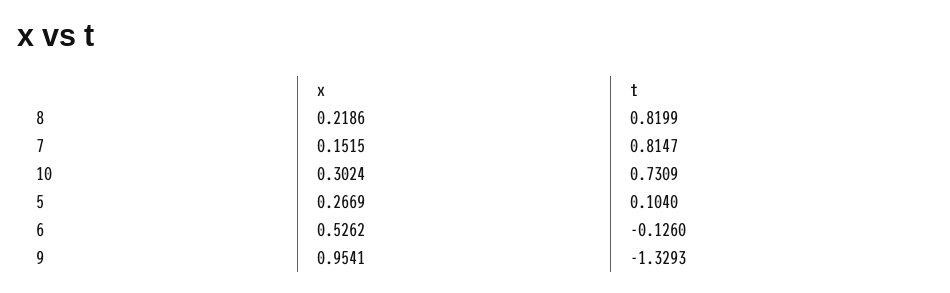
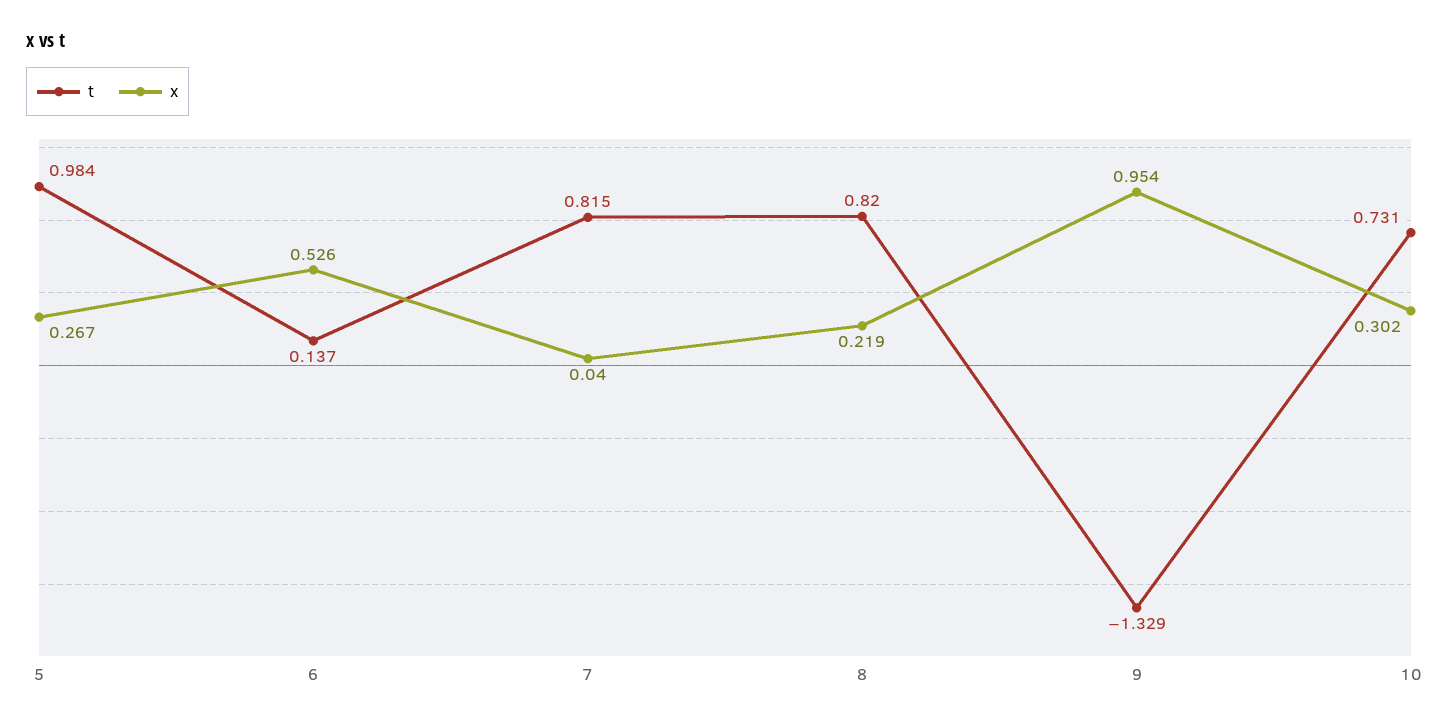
  {
    "x": {
      "8": 0.2186,
-     "7": 0.1515,
+     "7": 0.04,
      "10": 0.3024,
      "5": 0.2669,
      "6": 0.5262,
      "9": 0.9541
    },
    "t": {
      "8": 0.8199,
      "7": 0.8147,
      "10": 0.7309,
-     "5": 0.104,
+     "5": 0.984,
-     "6": -0.126,
+     "6": 0.137,
      "9": -1.3293
    }
  }

